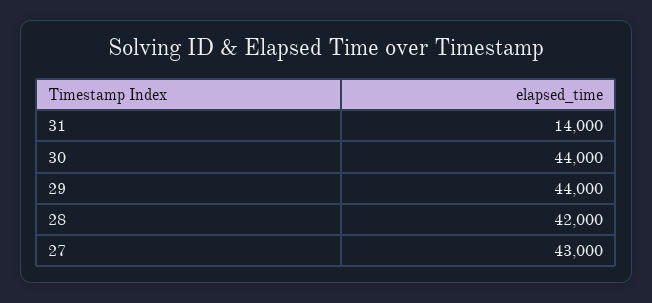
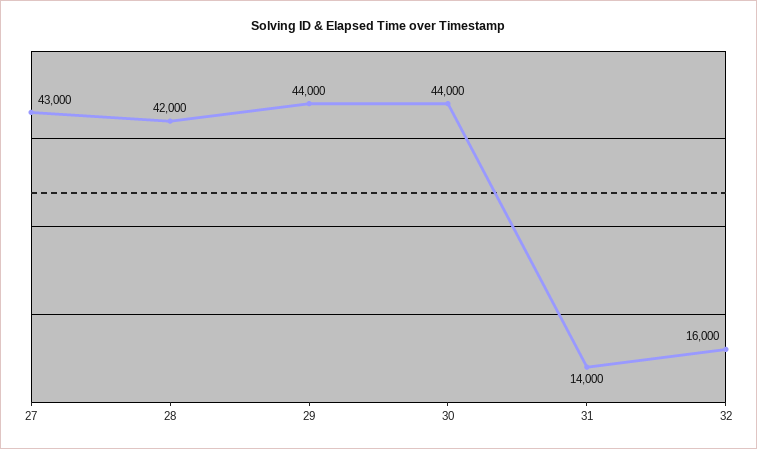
  {
    "31": 14000,
    "30": 44000,
    "29": 44000,
    "28": 42000,
-   "27": 43000
+   "27": 43000,
+   "32": 16000
  }

